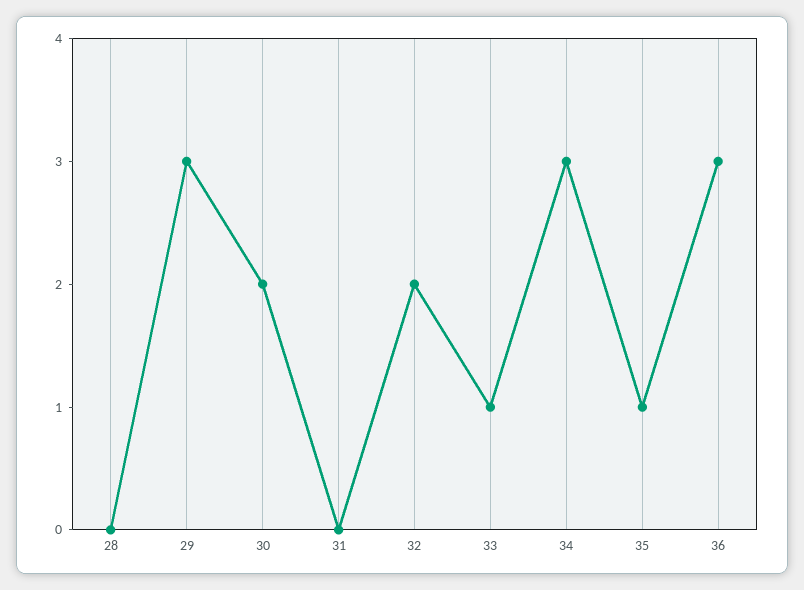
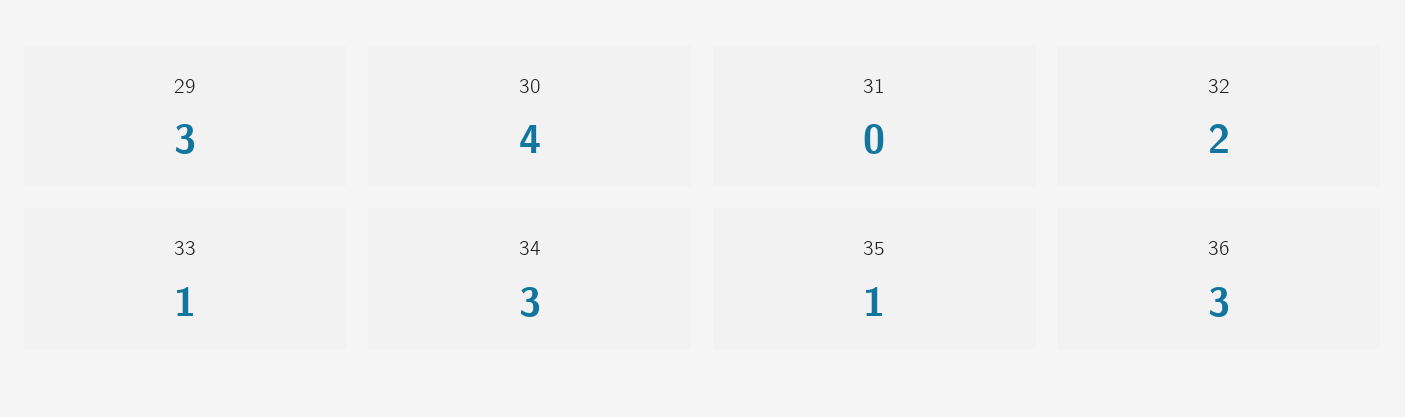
  {
-   "28": 0,
    "29": 3,
-   "30": 2,
+   "30": 4,
    "31": 0,
    "32": 2,
    "33": 1,
    "34": 3,
    "35": 1,
    "36": 3
  }

